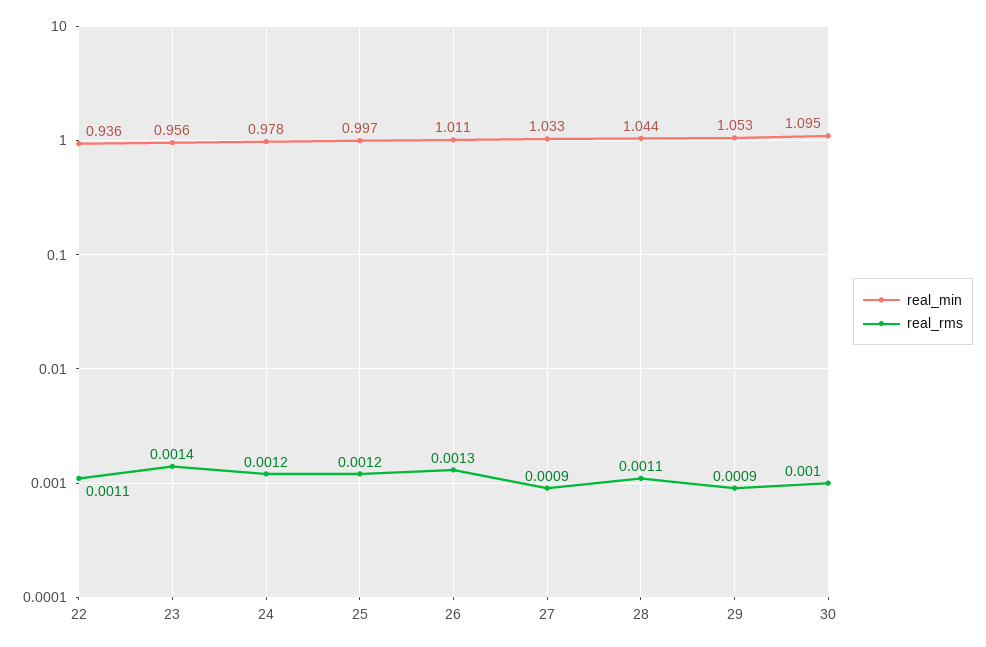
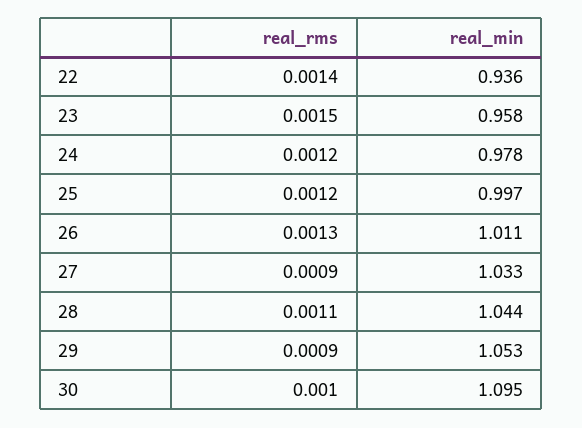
  {
    "real_min": {
      "22": 0.936,
-     "23": 0.956,
+     "23": 0.958,
      "24": 0.978,
      "25": 0.997,
      "26": 1.011,
      "27": 1.033,
      "28": 1.044,
      "29": 1.053,
      "30": 1.095
    },
    "real_rms": {
-     "22": 0.0011,
+     "22": 0.0014,
-     "23": 0.0014,
+     "23": 0.0015,
      "24": 0.0012,
      "25": 0.0012,
      "26": 0.0013,
      "27": 0.0009,
      "28": 0.0011,
      "29": 0.0009,
      "30": 0.001
    }
  }

